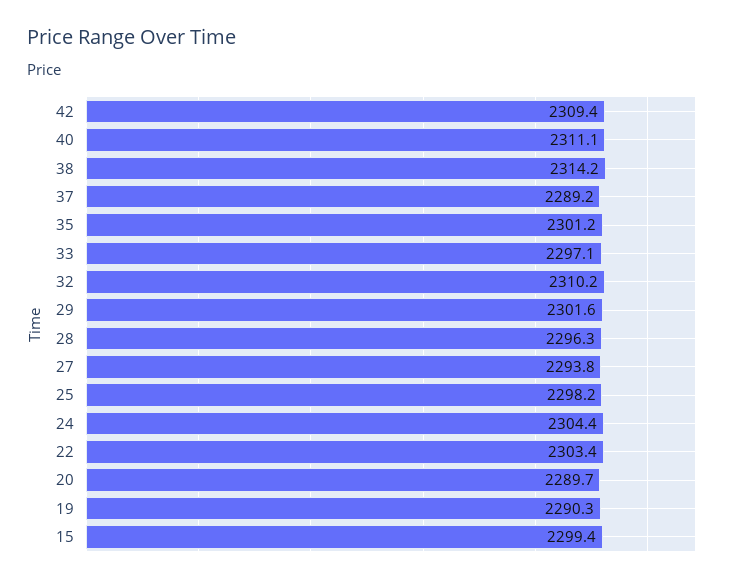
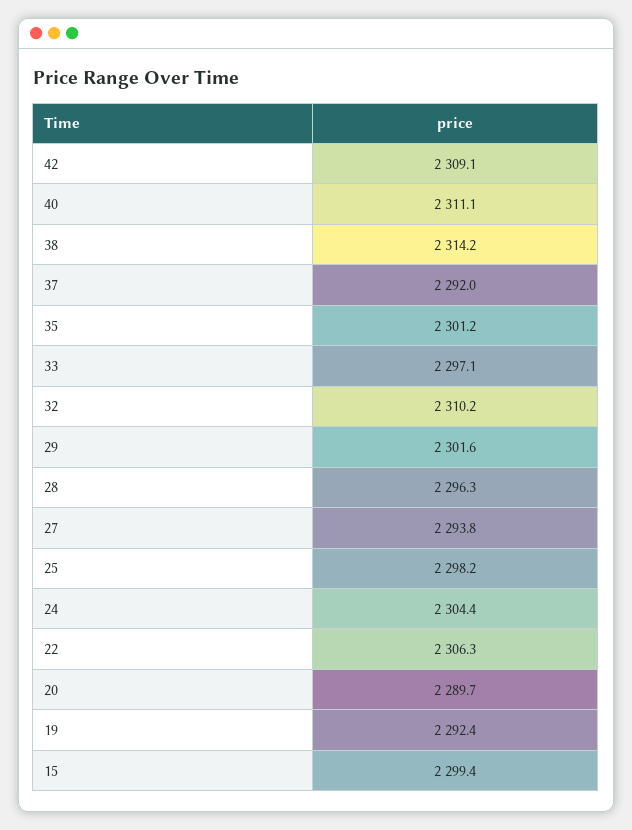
  {
-   "42": 2309.4,
+   "42": 2309.1,
    "40": 2311.1,
    "38": 2314.2,
-   "37": 2289.2,
+   "37": 2292,
    "35": 2301.2,
    "33": 2297.1,
    "32": 2310.2,
    "29": 2301.6,
    "28": 2296.3,
    "27": 2293.8,
    "25": 2298.2,
    "24": 2304.4,
-   "22": 2303.4,
+   "22": 2306.3,
    "20": 2289.7,
-   "19": 2290.3,
+   "19": 2292.4,
    "15": 2299.4
  }

